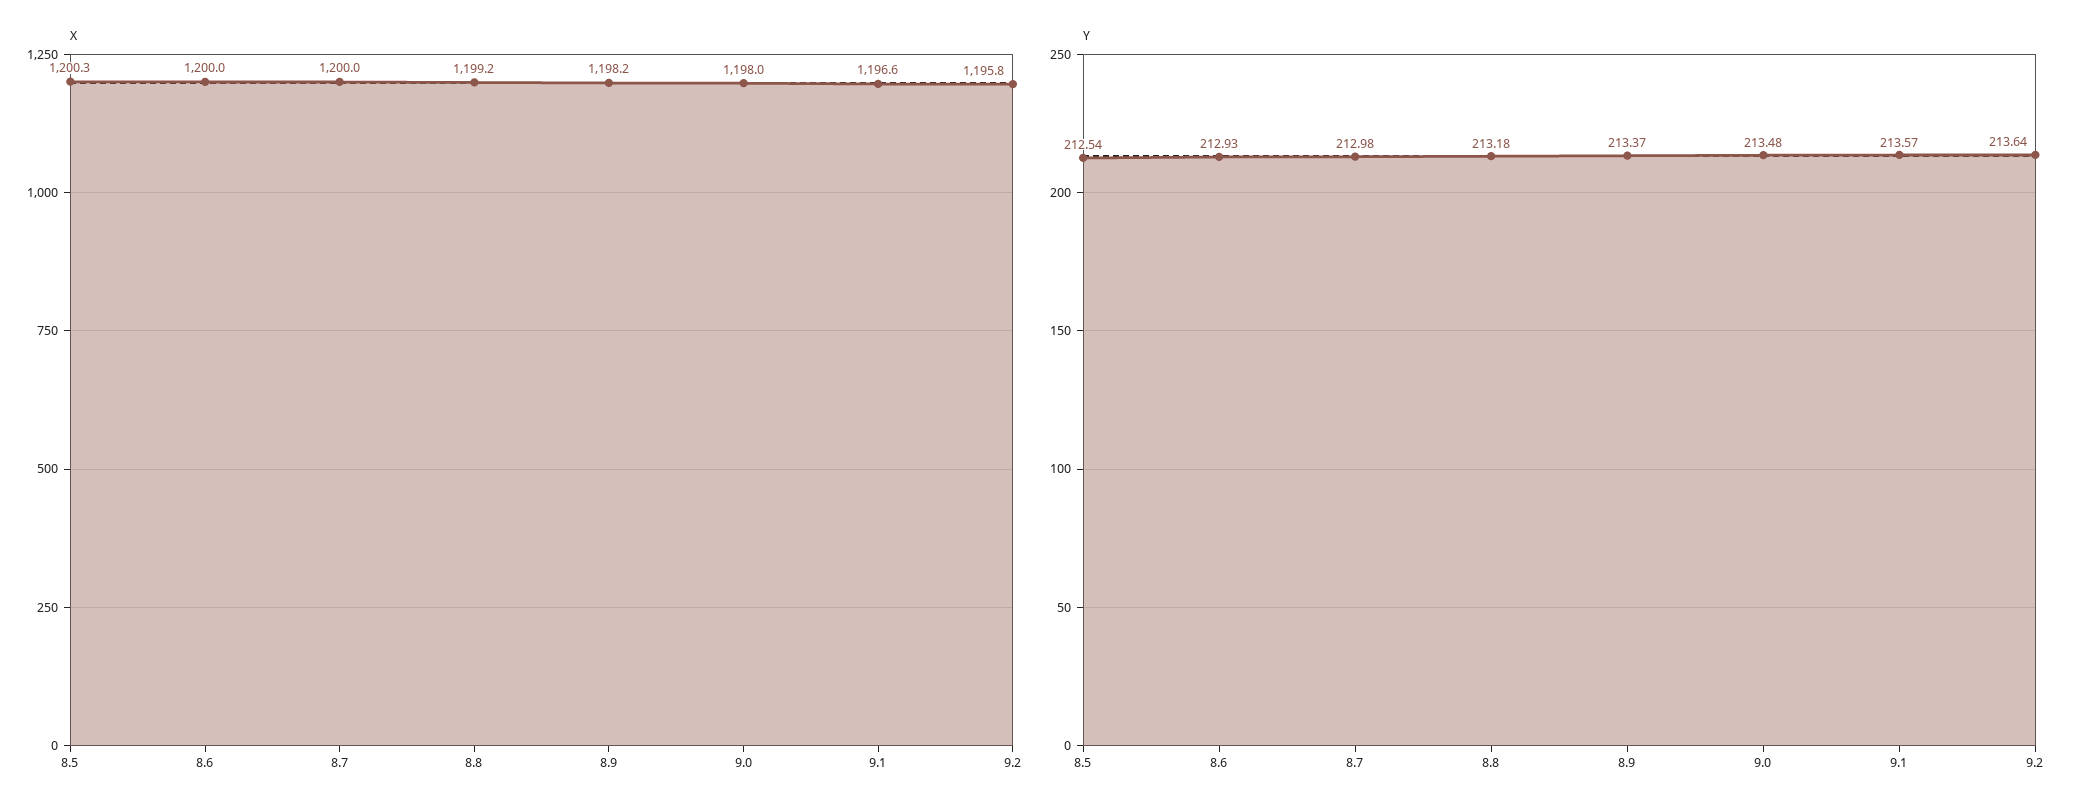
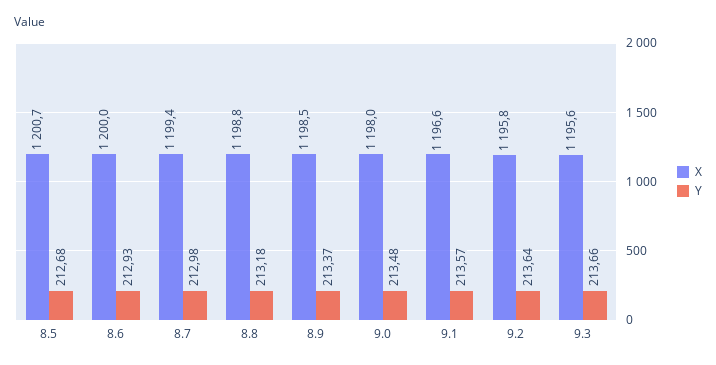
  {
    "X": {
-     "8.5": 1200.3,
+     "8.5": 1200.7,
      "8.6": 1200,
-     "8.7": 1200,
+     "8.7": 1199.4,
-     "8.8": 1199.2,
+     "8.8": 1198.8,
-     "8.9": 1198.2,
+     "8.9": 1198.5,
      "9.0": 1198,
      "9.1": 1196.6,
-     "9.2": 1195.8
+     "9.2": 1195.8,
+     "9.3": 1195.6
    },
    "Y": {
-     "8.5": 212.54,
+     "8.5": 212.68,
      "8.6": 212.93,
      "8.7": 212.98,
      "8.8": 213.18,
      "8.9": 213.37,
      "9.0": 213.48,
      "9.1": 213.57,
-     "9.2": 213.64
+     "9.2": 213.64,
+     "9.3": 213.66
    }
  }

